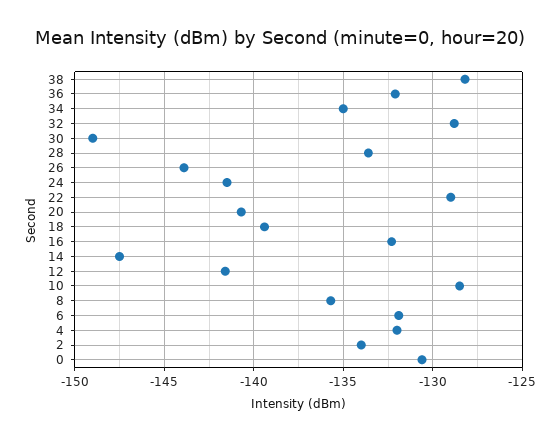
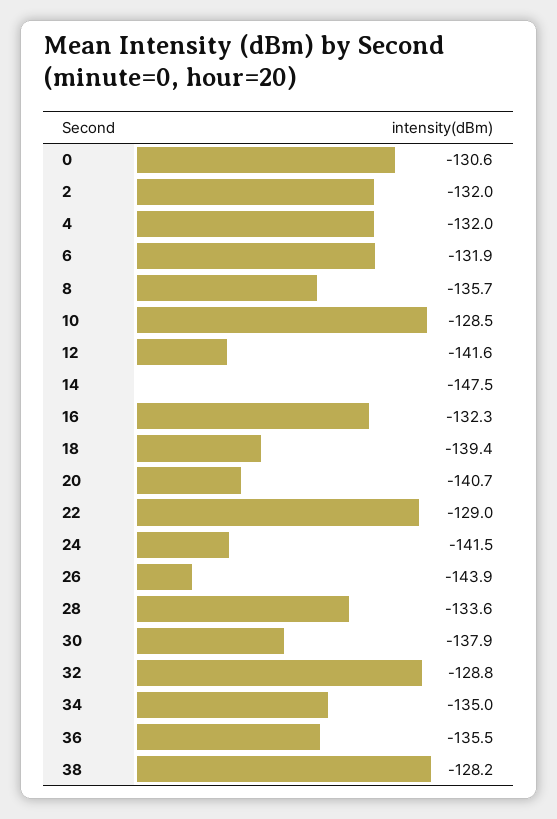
  {
    "38": -128.2,
-   "36": -132,
+   "36": -135.5,
    "34": -135,
    "32": -128.8,
-   "30": -149,
+   "30": -137.9,
    "28": -133.6,
    "26": -143.9,
    "24": -141.5,
    "22": -129,
    "20": -140.7,
    "18": -139.4,
    "16": -132.3,
    "14": -147.5,
    "12": -141.6,
    "10": -128.5,
    "8": -135.7,
    "6": -131.9,
    "4": -132,
-   "2": -134,
+   "2": -132,
    "0": -130.6
  }

